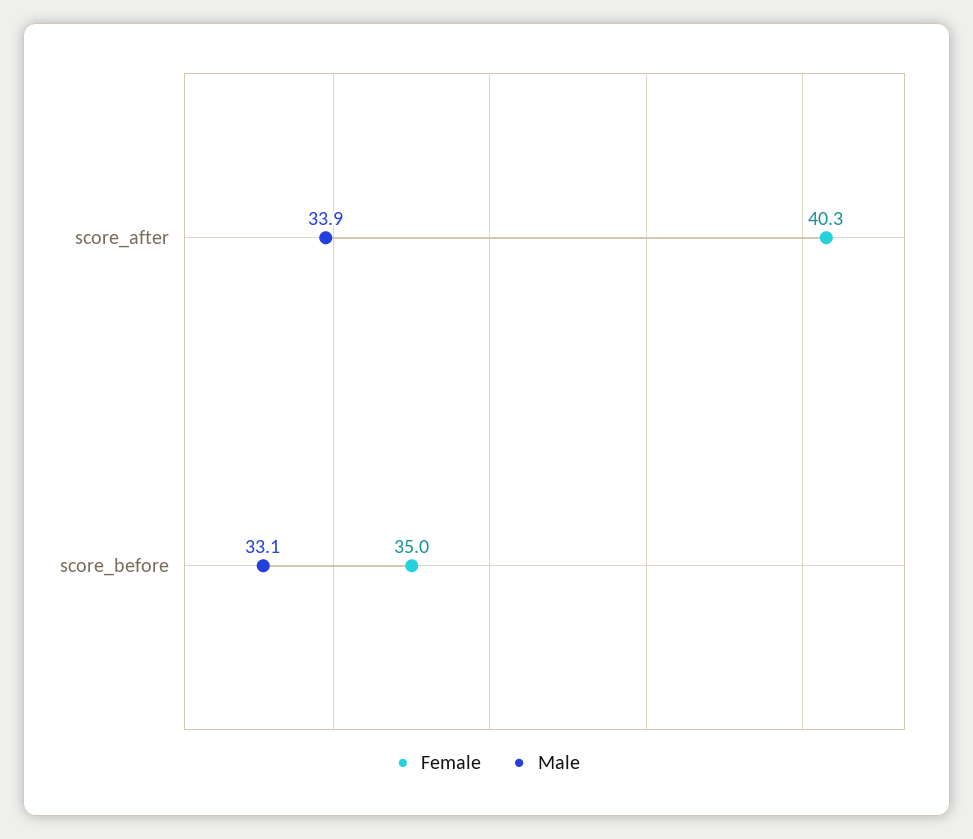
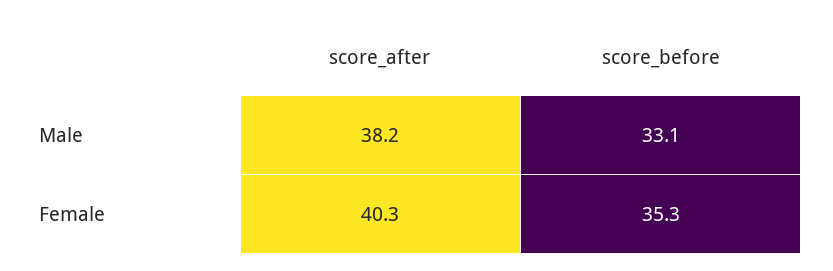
  {
    "Female": {
      "score_after": 40.3,
-     "score_before": 35
+     "score_before": 35.3
    },
    "Male": {
-     "score_after": 33.9,
+     "score_after": 38.2,
      "score_before": 33.1
    }
  }

